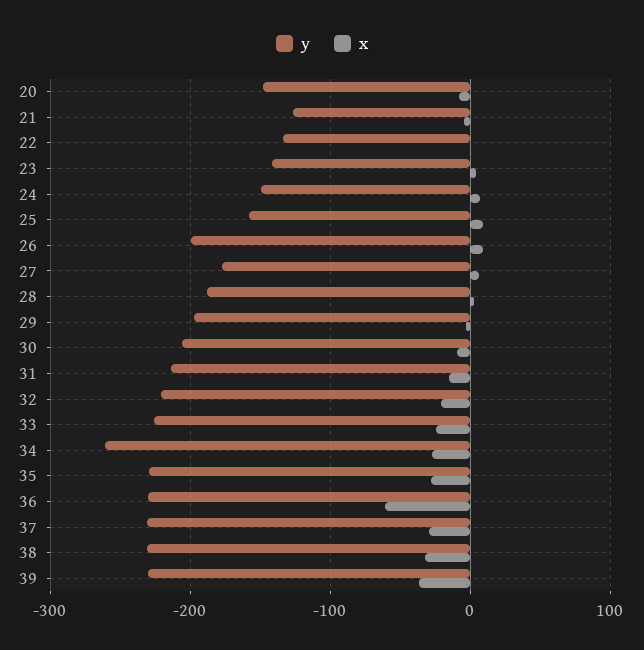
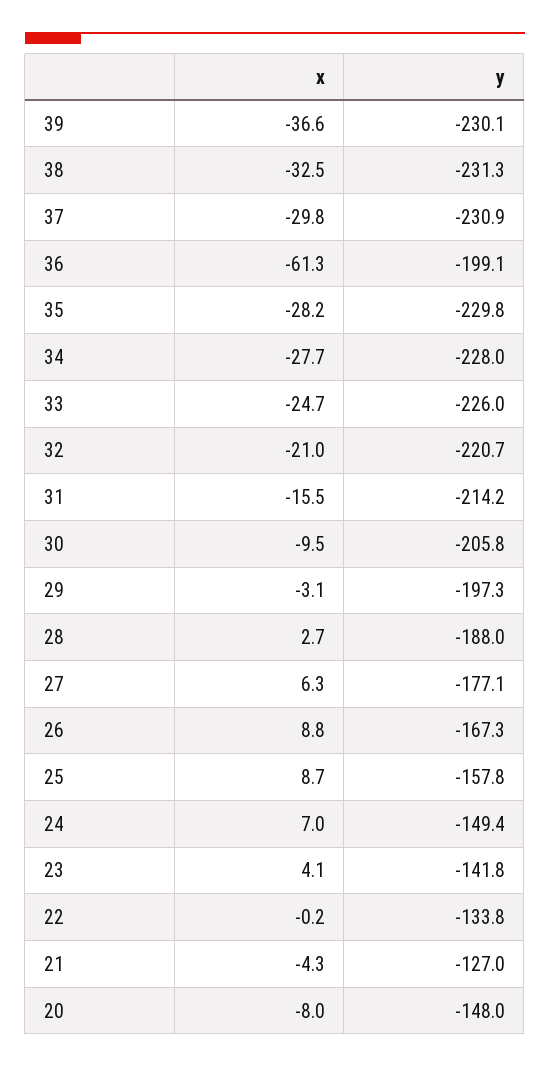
  {
    "y": {
      "20": -148,
      "21": -127,
      "22": -133.8,
      "23": -141.8,
      "24": -149.4,
      "25": -157.8,
-     "26": -200,
+     "26": -167.3,
      "27": -177.1,
      "28": -188,
      "29": -197.3,
      "30": -205.8,
      "31": -214.2,
      "32": -220.7,
      "33": -226,
-     "34": -260,
+     "34": -228,
      "35": -229.8,
-     "36": -230,
+     "36": -199.1,
      "37": -230.9,
      "38": -231.3,
      "39": -230.1
    },
    "x": {
      "20": -8,
      "21": -4.3,
      "22": -0.2,
      "23": 4.1,
      "24": 7,
      "25": 8.7,
      "26": 8.8,
      "27": 6.3,
      "28": 2.7,
      "29": -3.1,
      "30": -9.5,
      "31": -15.5,
      "32": -21,
      "33": -24.7,
      "34": -27.7,
      "35": -28.2,
      "36": -61.3,
      "37": -29.8,
      "38": -32.5,
      "39": -36.6
    }
  }

